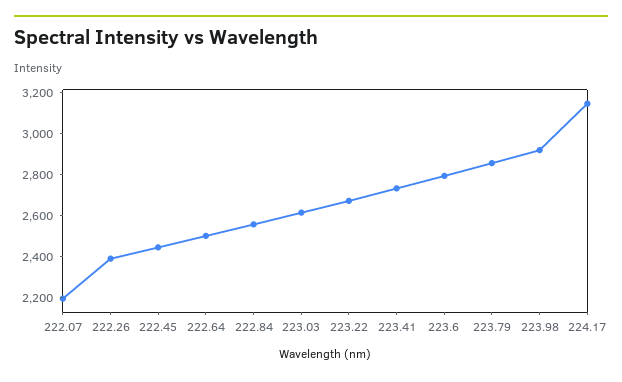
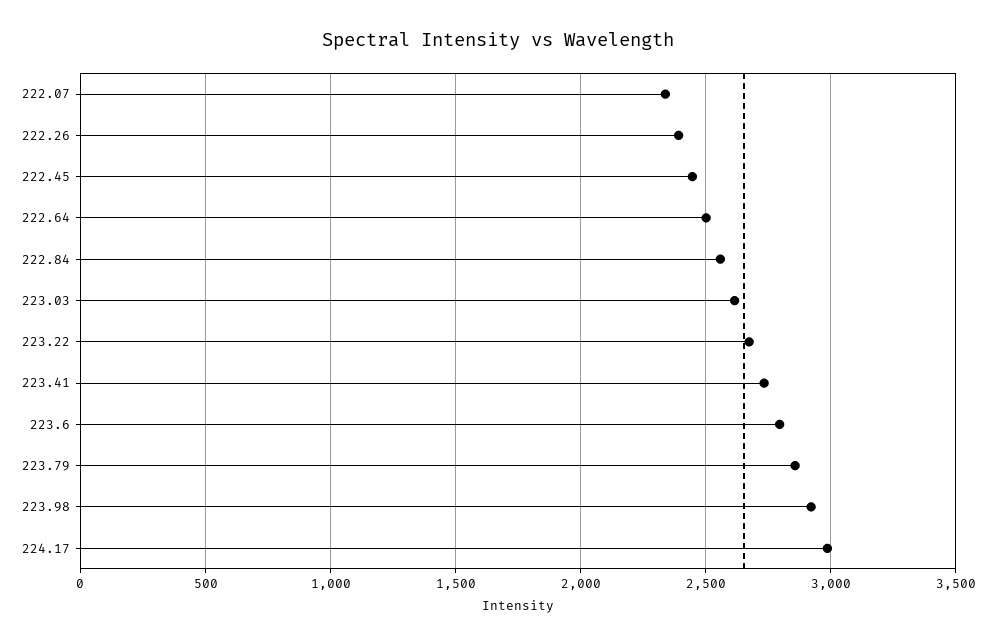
  {
-   "222.07": 2200,
+   "222.07": 2350,
    "222.26": 2400,
    "222.45": 2450,
    "222.64": 2500,
    "222.84": 2550,
    "223.03": 2600,
    "223.22": 2650,
    "223.41": 2750,
    "223.6": 2800,
    "223.79": 2850,
    "223.98": 2900,
-   "224.17": 3150
+   "224.17": 3000
  }

